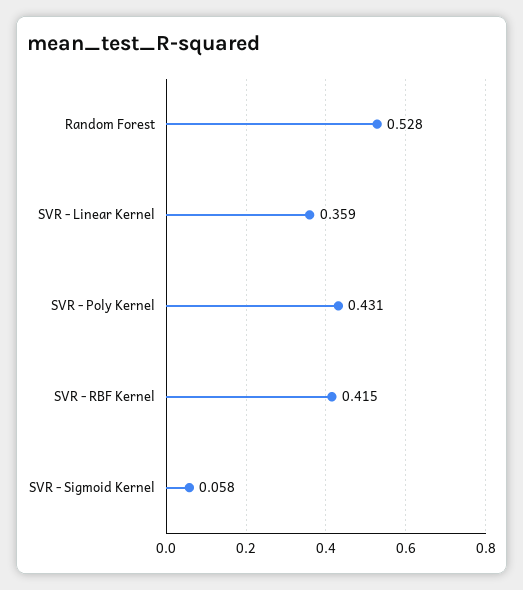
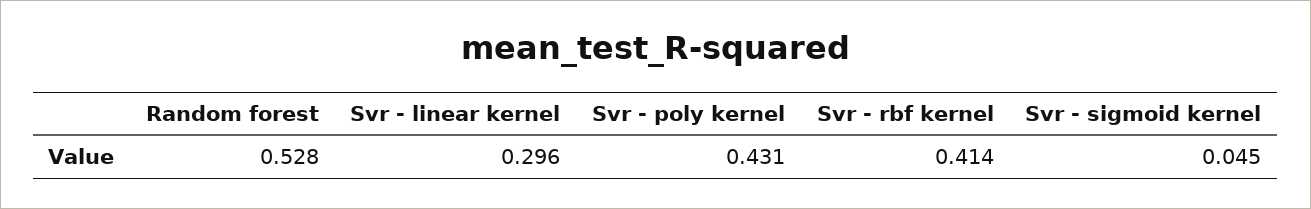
  {
    "Random Forest": 0.528,
-   "SVR - Linear Kernel": 0.359,
+   "SVR - Linear Kernel": 0.296,
    "SVR - Poly Kernel": 0.431,
-   "SVR - RBF Kernel": 0.415,
+   "SVR - RBF Kernel": 0.414,
-   "SVR - Sigmoid Kernel": 0.058
+   "SVR - Sigmoid Kernel": 0.045
  }

